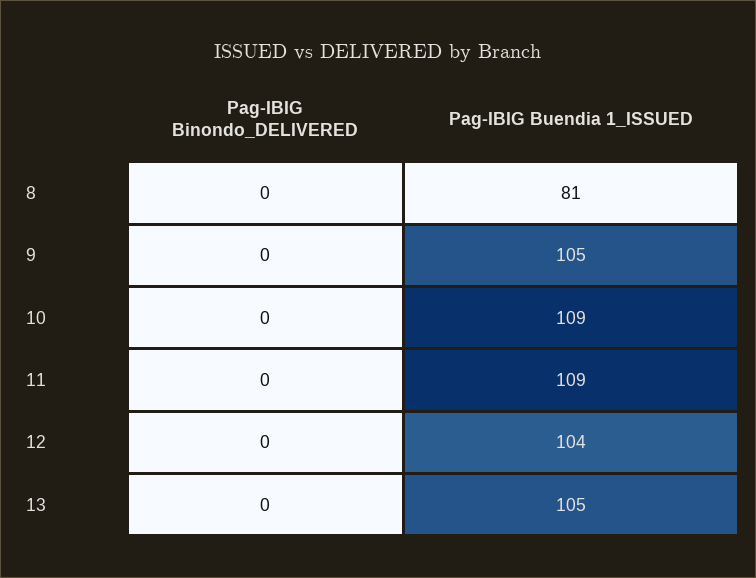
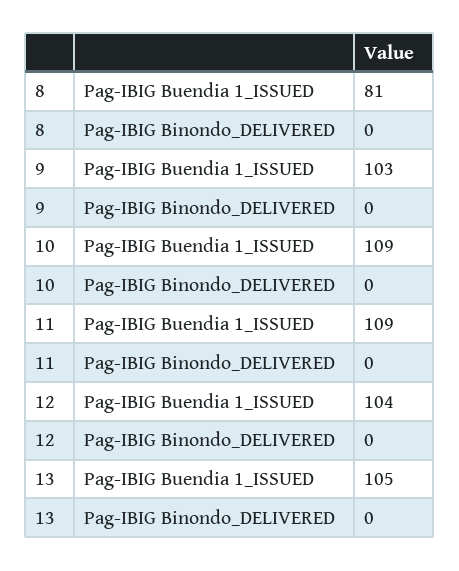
  {
    "Pag-IBIG Binondo_DELIVERED": {
      "8": 0,
      "9": 0,
      "10": 0,
      "11": 0,
      "12": 0,
      "13": 0
    },
    "Pag-IBIG Buendia 1_ISSUED": {
      "8": 81,
-     "9": 105,
+     "9": 103,
      "10": 109,
      "11": 109,
      "12": 104,
      "13": 105
    }
  }

